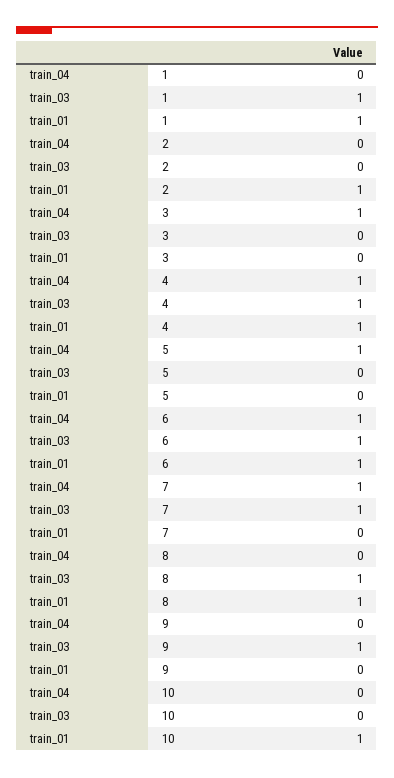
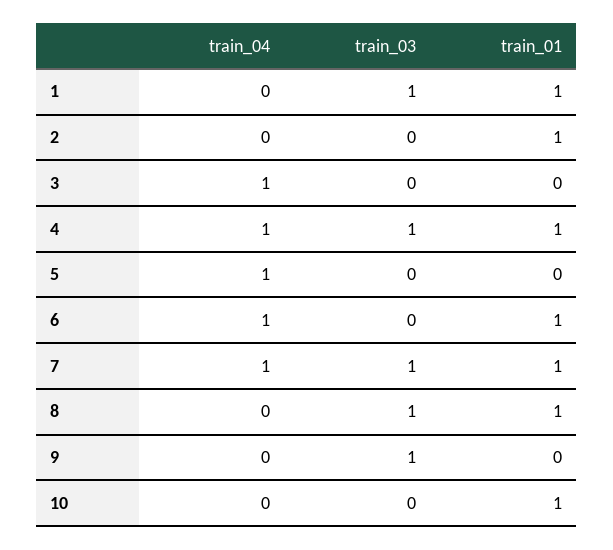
  {
    "train_04": {
      "1": 0,
      "2": 0,
      "3": 1,
      "4": 1,
      "5": 1,
      "6": 1,
      "7": 1,
      "8": 0,
      "9": 0,
      "10": 0
    },
    "train_03": {
      "1": 1,
      "2": 0,
      "3": 0,
      "4": 1,
      "5": 0,
-     "6": 1,
+     "6": 0,
      "7": 1,
      "8": 1,
      "9": 1,
      "10": 0
    },
    "train_01": {
      "1": 1,
      "2": 1,
      "3": 0,
      "4": 1,
      "5": 0,
      "6": 1,
-     "7": 0,
+     "7": 1,
      "8": 1,
      "9": 0,
      "10": 1
    }
  }

